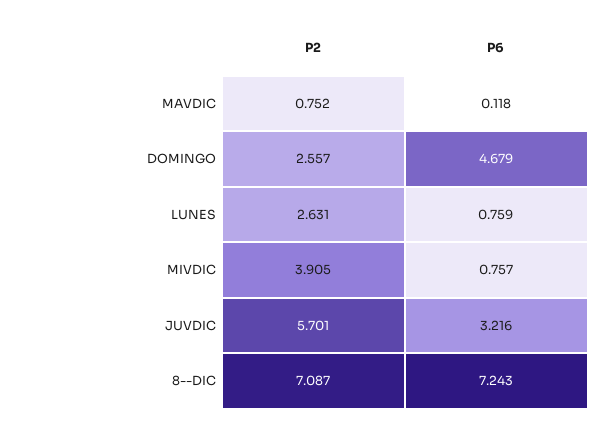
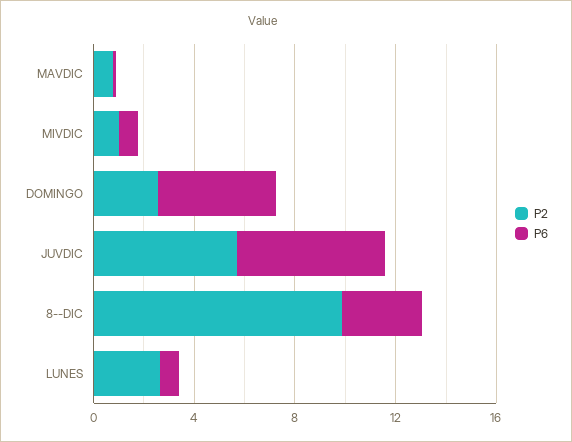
  {
    "P2": {
      "MAVDIC": 0.752,
      "DOMINGO": 2.557,
      "LUNES": 2.631,
-     "MIVDIC": 3.905,
+     "MIVDIC": 1,
      "JUVDIC": 5.701,
-     "8--DIC": 7.087
+     "8--DIC": 10
    },
    "P6": {
      "MAVDIC": 0.118,
      "DOMINGO": 4.679,
      "LUNES": 0.759,
      "MIVDIC": 0.757,
-     "JUVDIC": 3.216,
+     "JUVDIC": 6,
-     "8--DIC": 7.243
+     "8--DIC": 3
    }
  }

